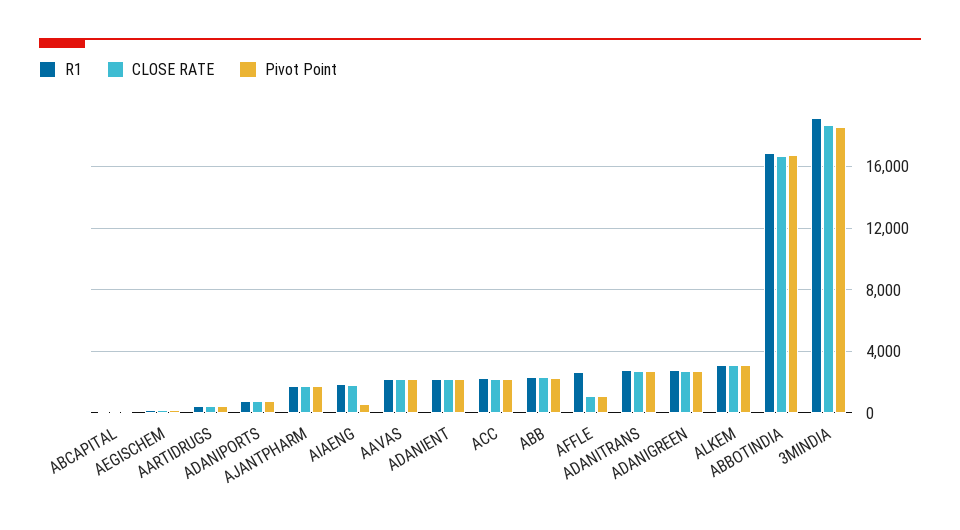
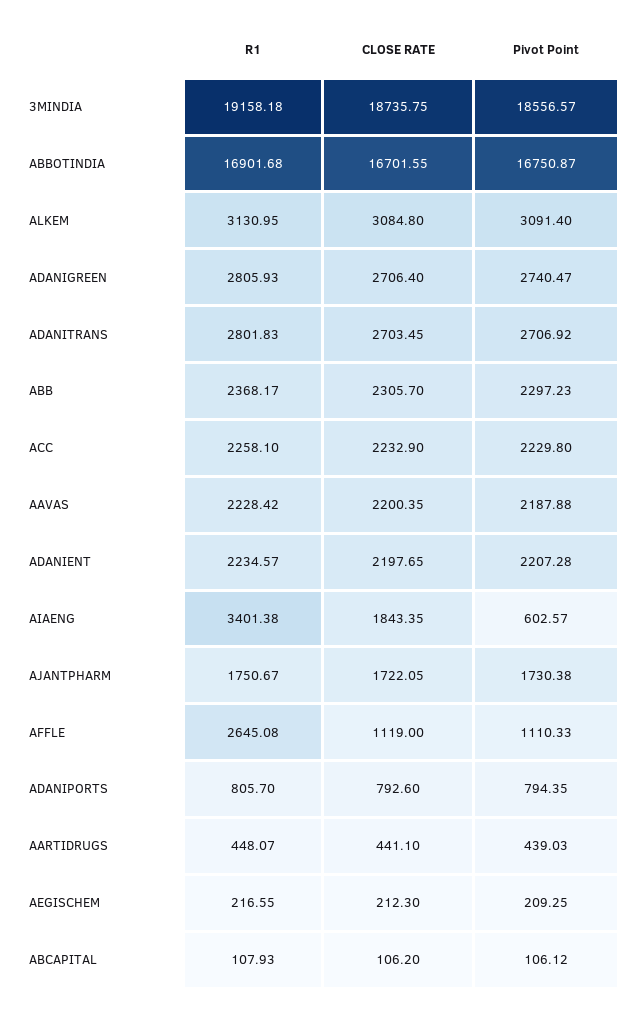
  {
    "R1": {
      "ABCAPITAL": 107.93,
      "AEGISCHEM": 216.55,
      "AARTIDRUGS": 448.07,
      "ADANIPORTS": 805.7,
      "AJANTPHARM": 1750.67,
-     "AIAENG": 2000,
+     "AIAENG": 3401.38,
      "AAVAS": 2228.42,
      "ADANIENT": 2234.57,
      "ACC": 2258.1,
      "ABB": 2368.17,
      "AFFLE": 2645.08,
      "ADANITRANS": 2801.83,
      "ADANIGREEN": 2805.93,
      "ALKEM": 3130.95,
      "ABBOTINDIA": 16901.68,
      "3MINDIA": 19158.18
    },
    "CLOSE RATE": {
      "ABCAPITAL": 106.2,
      "AEGISCHEM": 212.3,
      "AARTIDRUGS": 441.1,
      "ADANIPORTS": 792.6,
      "AJANTPHARM": 1722.05,
      "AIAENG": 1843.35,
      "AAVAS": 2200.35,
      "ADANIENT": 2197.65,
      "ACC": 2232.9,
      "ABB": 2305.7,
      "AFFLE": 1119,
      "ADANITRANS": 2703.45,
      "ADANIGREEN": 2706.4,
      "ALKEM": 3084.8,
      "ABBOTINDIA": 16701.55,
      "3MINDIA": 18735.75
    },
    "Pivot Point": {
      "ABCAPITAL": 106.12,
      "AEGISCHEM": 209.25,
      "AARTIDRUGS": 439.03,
      "ADANIPORTS": 794.35,
      "AJANTPHARM": 1730.38,
      "AIAENG": 602.57,
      "AAVAS": 2187.88,
      "ADANIENT": 2207.28,
      "ACC": 2229.8,
      "ABB": 2297.23,
      "AFFLE": 1110.33,
      "ADANITRANS": 2706.92,
      "ADANIGREEN": 2740.47,
      "ALKEM": 3091.4,
      "ABBOTINDIA": 16750.87,
      "3MINDIA": 18556.57
    }
  }

